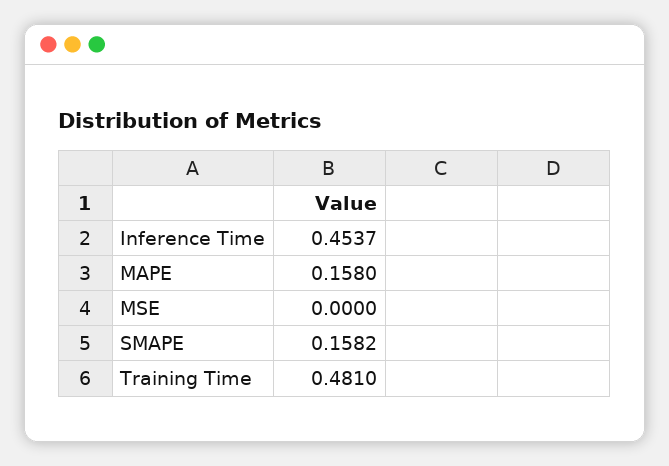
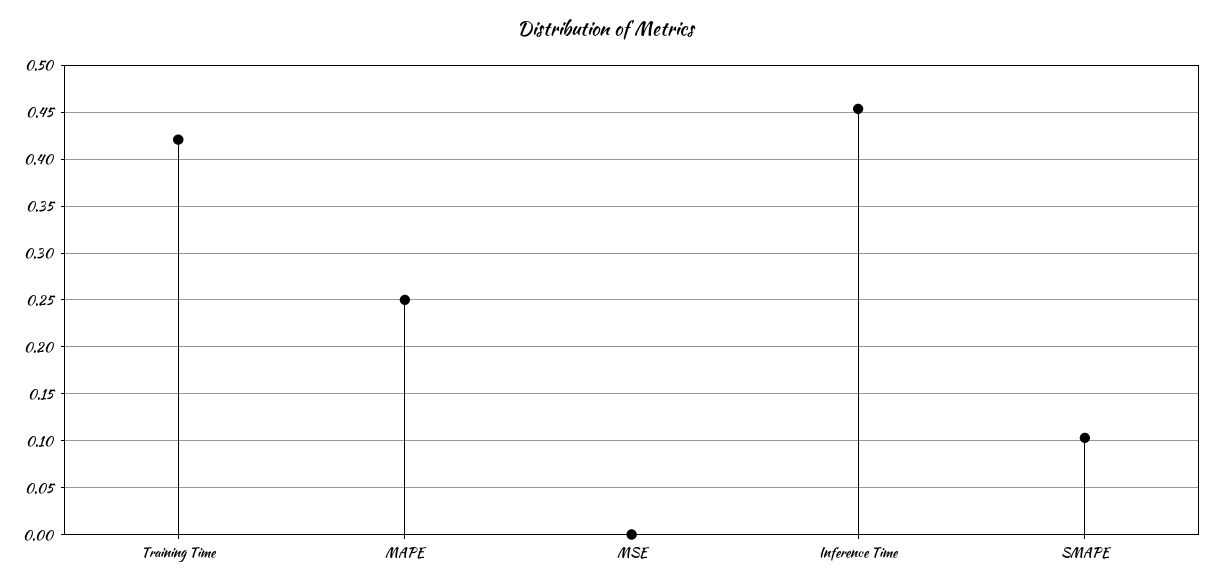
  {
    "Inference Time": 0.4537,
-   "MAPE": 0.158,
+   "MAPE": 0.25,
    "MSE": 0,
-   "SMAPE": 0.1582,
+   "SMAPE": 0.1,
-   "Training Time": 0.481
+   "Training Time": 0.42
  }

